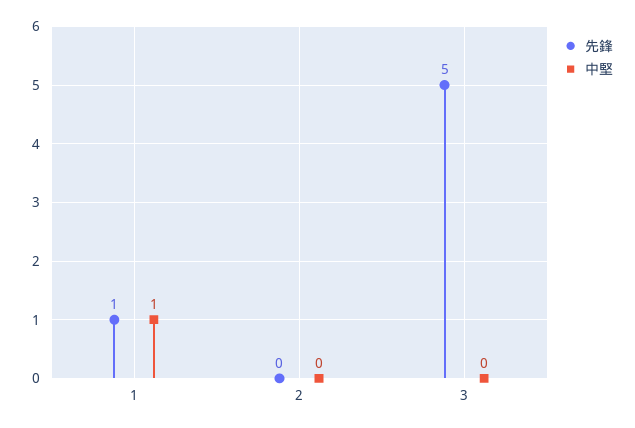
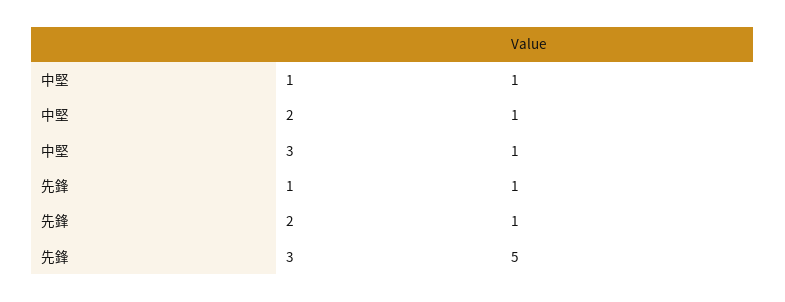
  {
    "先鋒": {
      "1": 1,
-     "2": 0,
+     "2": 1,
      "3": 5
    },
    "中堅": {
      "1": 1,
-     "2": 0,
+     "2": 1,
-     "3": 0
+     "3": 1
    }
  }

